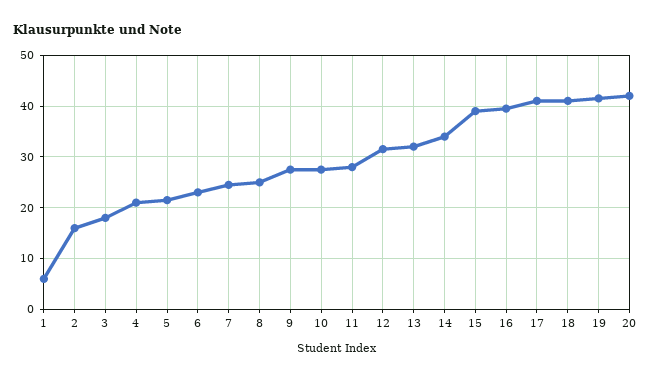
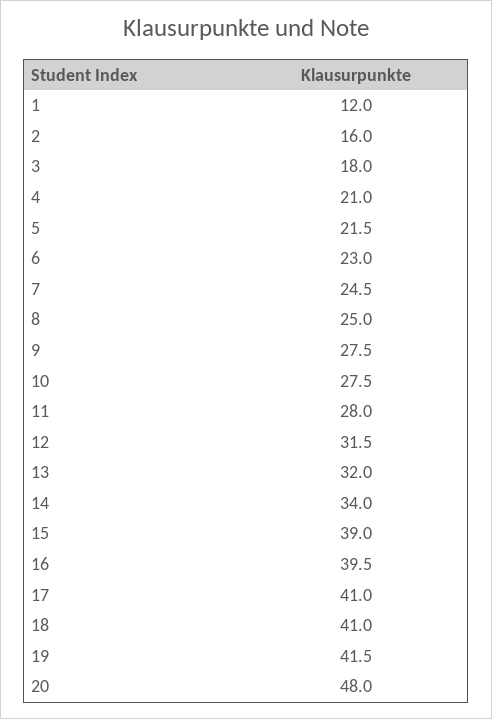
  {
-   "1": 6,
+   "1": 12,
    "2": 16,
    "3": 18,
    "4": 21,
    "5": 21.5,
    "6": 23,
    "7": 24.5,
    "8": 25,
    "9": 27.5,
    "10": 27.5,
    "11": 28,
    "12": 31.5,
    "13": 32,
    "14": 34,
    "15": 39,
    "16": 39.5,
    "17": 41,
    "18": 41,
    "19": 41.5,
-   "20": 42
+   "20": 48
  }

